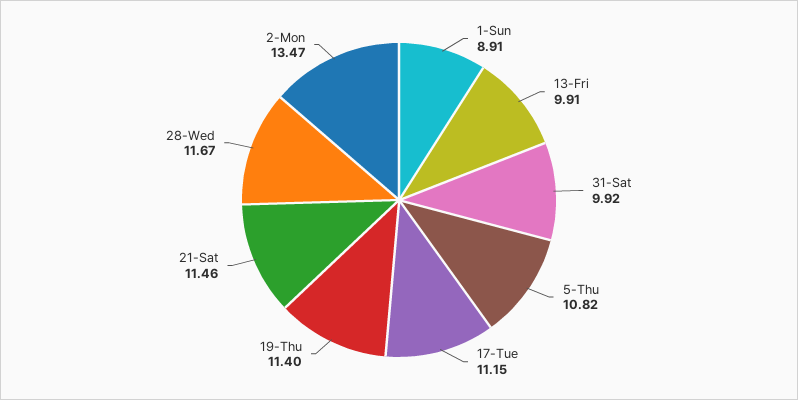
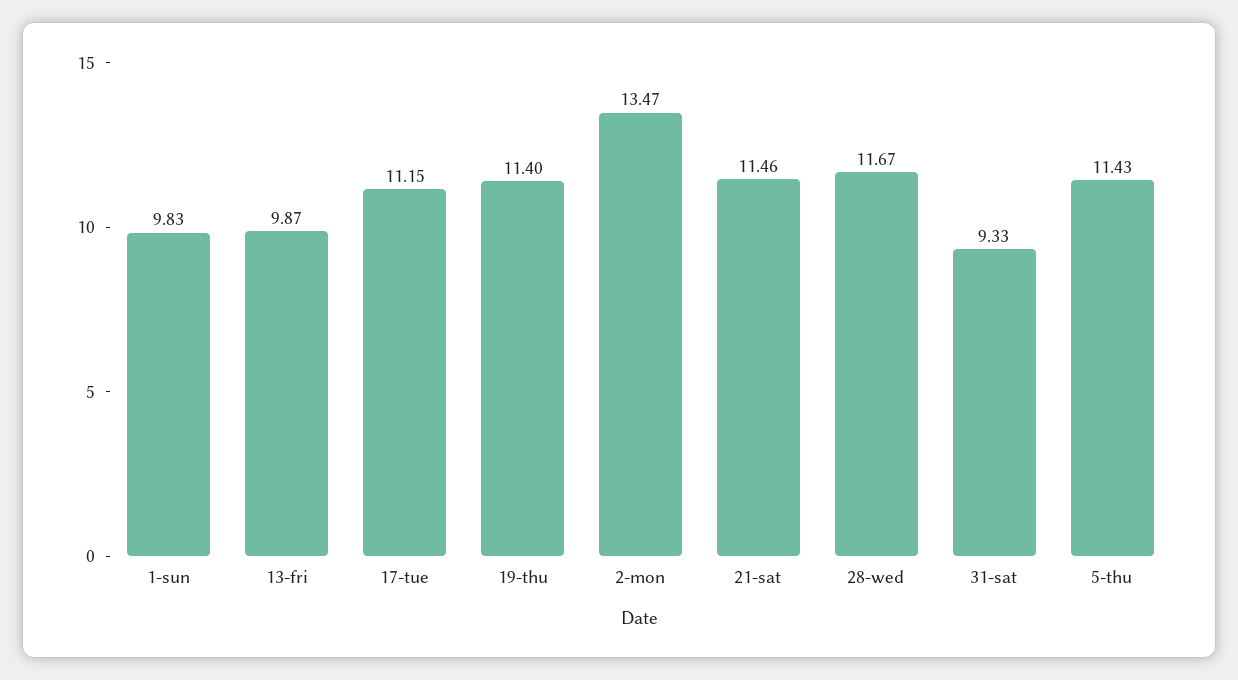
  {
-   "1-Sun": 8.91,
+   "1-Sun": 9.83,
-   "13-Fri": 9.91,
+   "13-Fri": 9.87,
-   "31-Sat": 9.92,
+   "31-Sat": 9.33,
-   "5-Thu": 10.82,
+   "5-Thu": 11.43,
    "17-Tue": 11.15,
    "19-Thu": 11.4,
    "21-Sat": 11.46,
    "28-Wed": 11.67,
    "2-Mon": 13.47
  }

